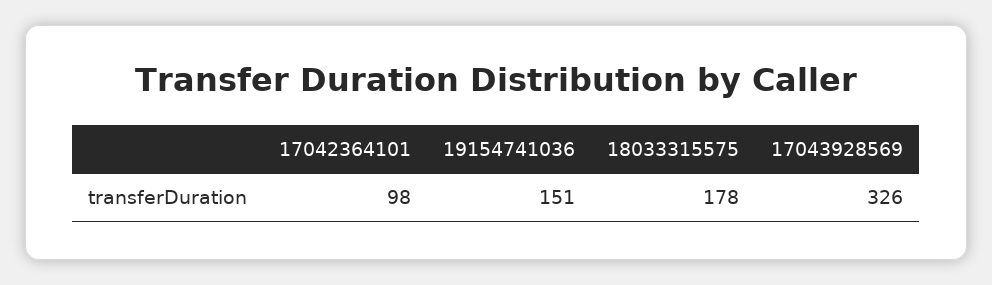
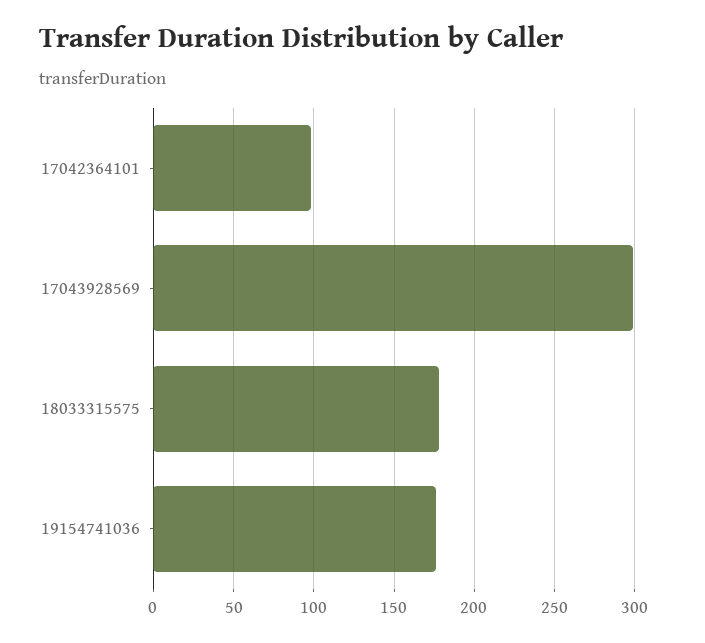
  {
    "17042364101": 98,
-   "19154741036": 151,
+   "19154741036": 175,
    "18033315575": 178,
-   "17043928569": 326
+   "17043928569": 300
  }

